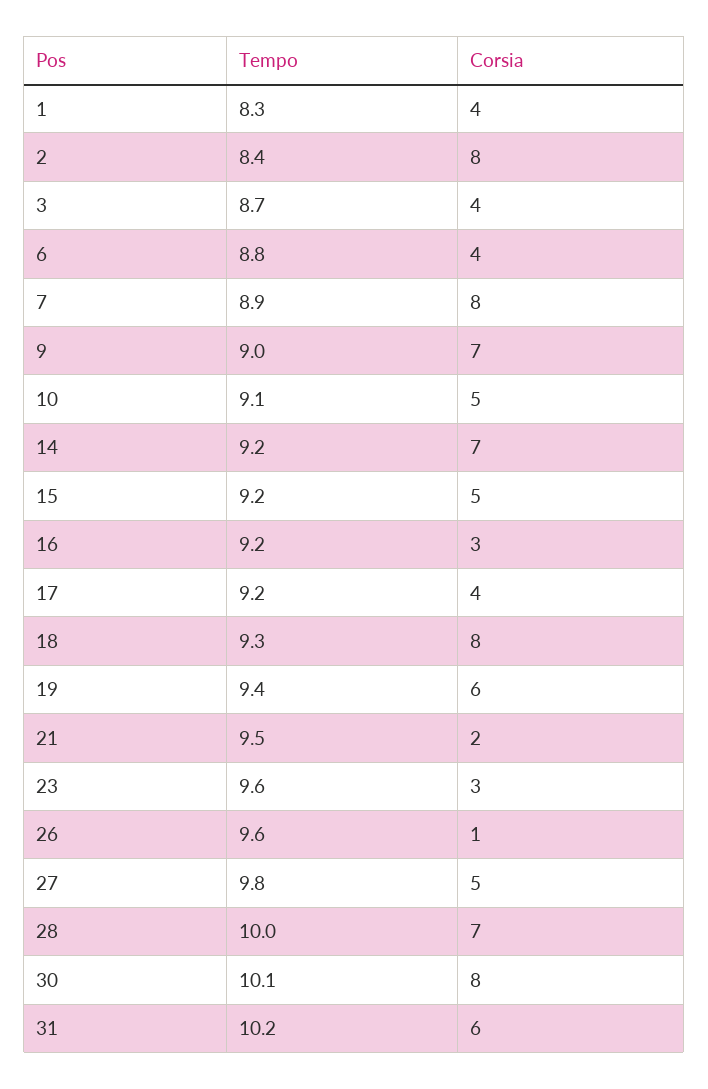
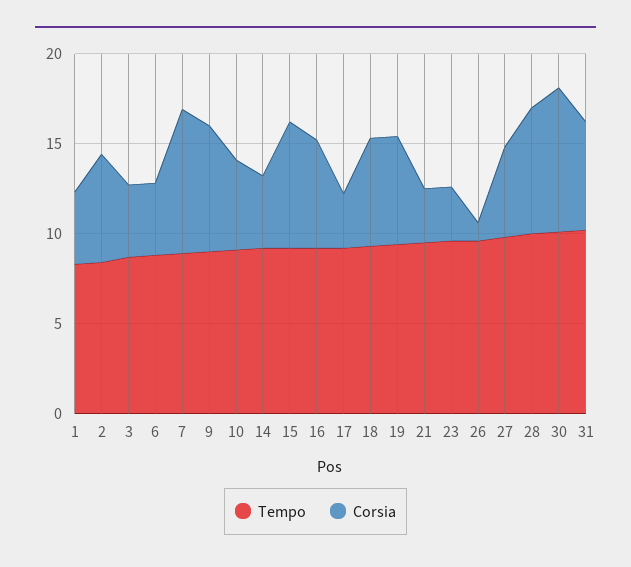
  {
    "Tempo": {
      "1": 8.3,
      "2": 8.4,
      "3": 8.7,
      "6": 8.8,
      "7": 8.9,
      "9": 9,
      "10": 9.1,
      "14": 9.2,
      "15": 9.2,
      "16": 9.2,
      "17": 9.2,
      "18": 9.3,
      "19": 9.4,
      "21": 9.5,
      "23": 9.6,
      "26": 9.6,
      "27": 9.8,
      "28": 10,
      "30": 10.1,
      "31": 10.2
    },
    "Corsia": {
      "1": 4,
-     "2": 8,
+     "2": 6,
      "3": 4,
      "6": 4,
      "7": 8,
      "9": 7,
      "10": 5,
-     "14": 7,
+     "14": 4,
-     "15": 5,
+     "15": 7,
-     "16": 3,
+     "16": 6,
-     "17": 4,
+     "17": 3,
-     "18": 8,
+     "18": 6,
      "19": 6,
-     "21": 2,
+     "21": 3,
      "23": 3,
      "26": 1,
      "27": 5,
      "28": 7,
      "30": 8,
      "31": 6
    }
  }

